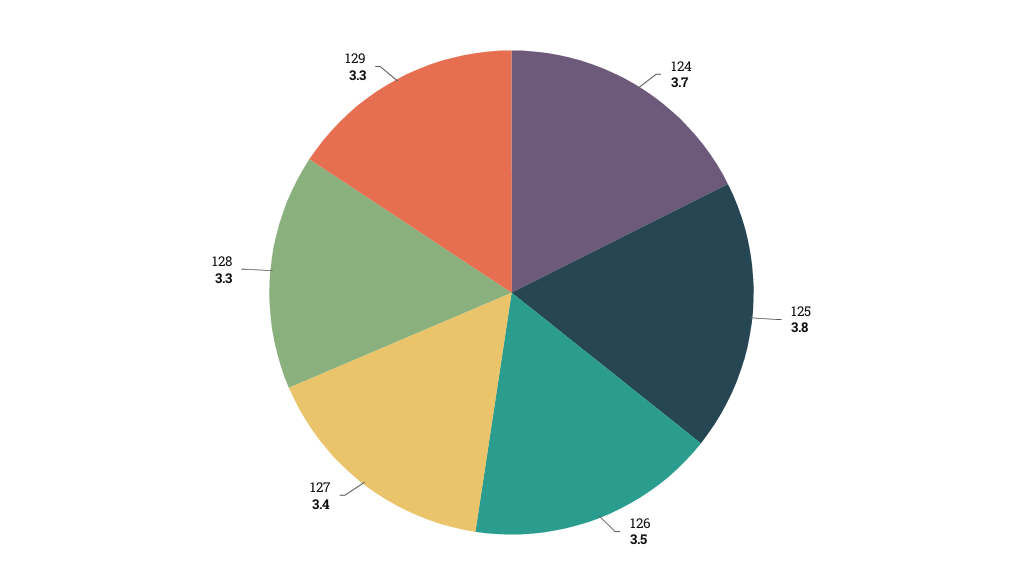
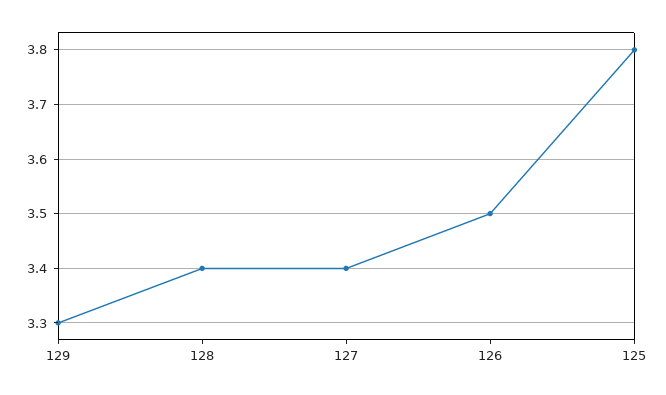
  {
-   "124": 3.7,
    "125": 3.8,
    "126": 3.5,
    "127": 3.4,
-   "128": 3.3,
+   "128": 3.4,
    "129": 3.3
  }

